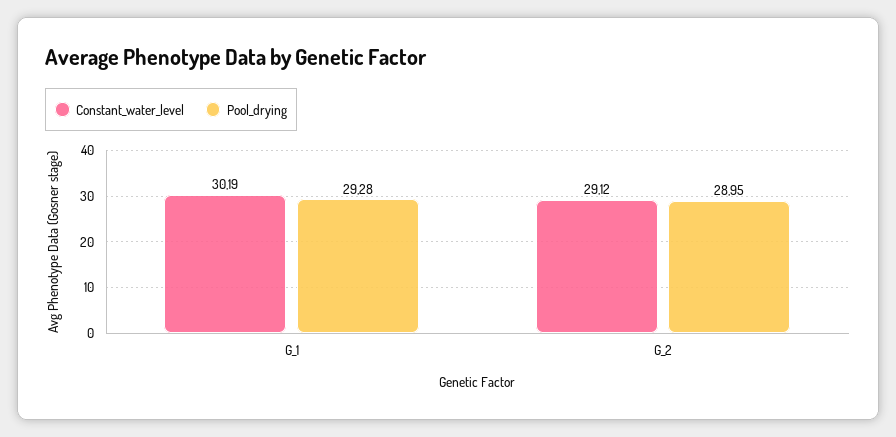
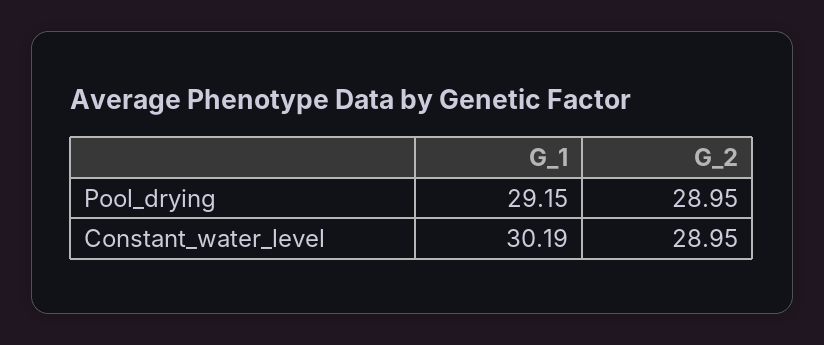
  {
    "Constant_water_level": {
      "G_1": 30.19,
-     "G_2": 29.12
+     "G_2": 28.95
    },
    "Pool_drying": {
-     "G_1": 29.28,
+     "G_1": 29.15,
      "G_2": 28.95
    }
  }

